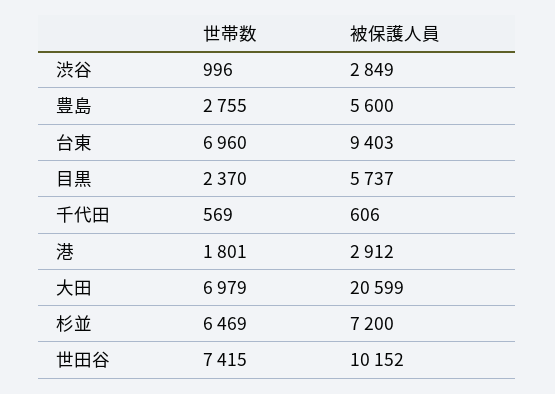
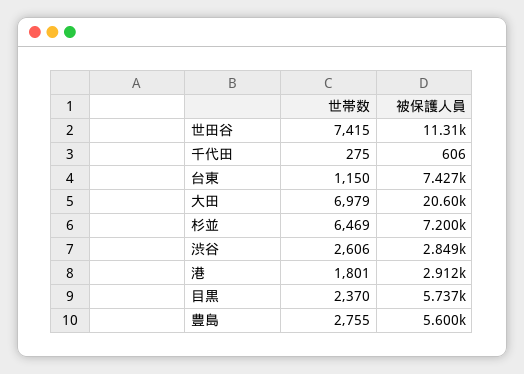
  {
    "世帯数": {
-     "渋谷": 996,
+     "渋谷": 2606,
      "豊島": 2755,
-     "台東": 6960,
+     "台東": 1150,
      "目黒": 2370,
-     "千代田": 569,
+     "千代田": 275,
      "港": 1801,
      "大田": 6979,
      "杉並": 6469,
      "世田谷": 7415
    },
    "被保護人員": {
      "渋谷": 2849,
      "豊島": 5600,
-     "台東": 9403,
+     "台東": 7427,
      "目黒": 5737,
      "千代田": 606,
      "港": 2912,
      "大田": 20599,
      "杉並": 7200,
-     "世田谷": 10152
+     "世田谷": 11310
    }
  }

